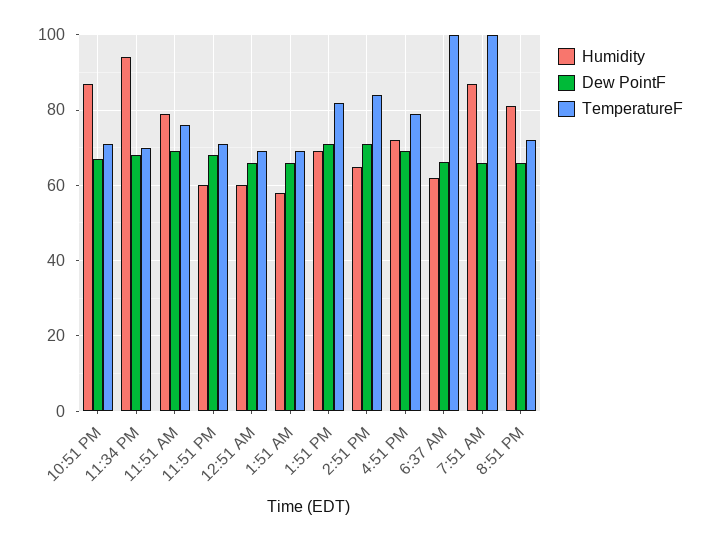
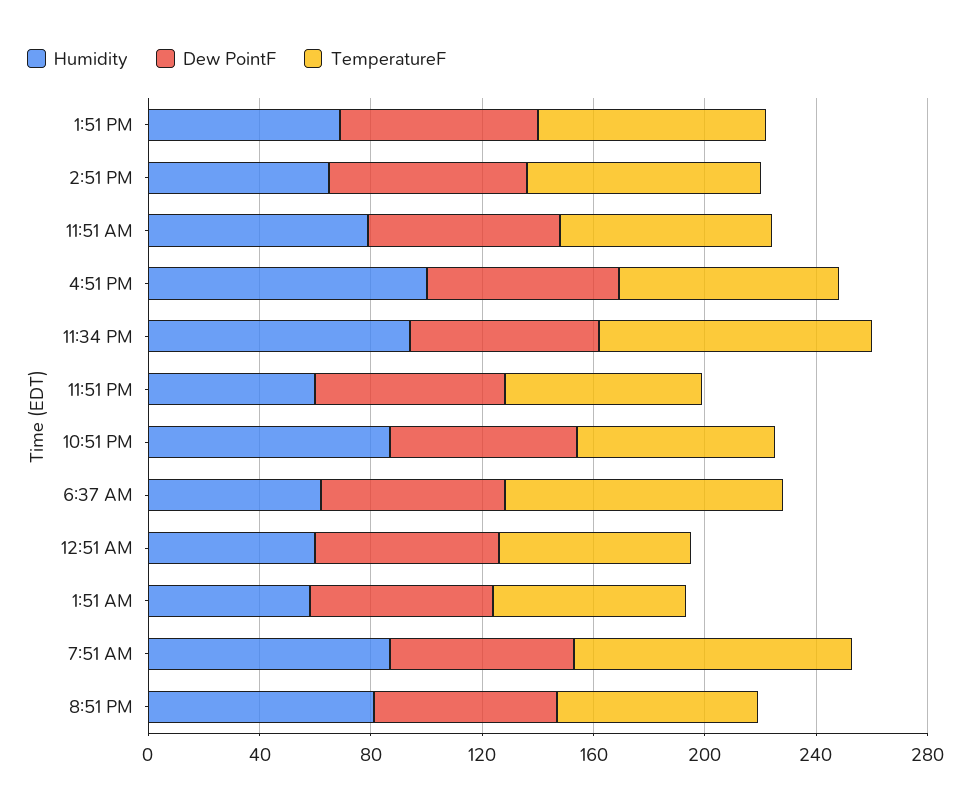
  {
    "Humidity": {
      "10:51 PM": 88,
      "11:34 PM": 94,
      "11:51 AM": 80,
      "11:51 PM": 60,
      "12:51 AM": 60,
      "1:51 AM": 58,
      "1:51 PM": 70,
      "2:51 PM": 66,
-     "4:51 PM": 72,
+     "4:51 PM": 100,
      "6:37 AM": 62,
      "7:51 AM": 88,
      "8:51 PM": 82
    },
    "Dew PointF": {
      "10:51 PM": 66,
      "11:34 PM": 68,
      "11:51 AM": 70,
      "11:51 PM": 68,
      "12:51 AM": 66,
      "1:51 AM": 66,
      "1:51 PM": 72,
      "2:51 PM": 72,
      "4:51 PM": 70,
      "6:37 AM": 66,
      "7:51 AM": 66,
      "8:51 PM": 66
    },
    "TemperatureF": {
      "10:51 PM": 72,
-     "11:34 PM": 70,
+     "11:34 PM": 100,
      "11:51 AM": 76,
      "11:51 PM": 72,
      "12:51 AM": 70,
      "1:51 AM": 70,
      "1:51 PM": 82,
      "2:51 PM": 84,
      "4:51 PM": 80,
      "6:37 AM": 100,
      "7:51 AM": 100,
      "8:51 PM": 72
    }
  }

